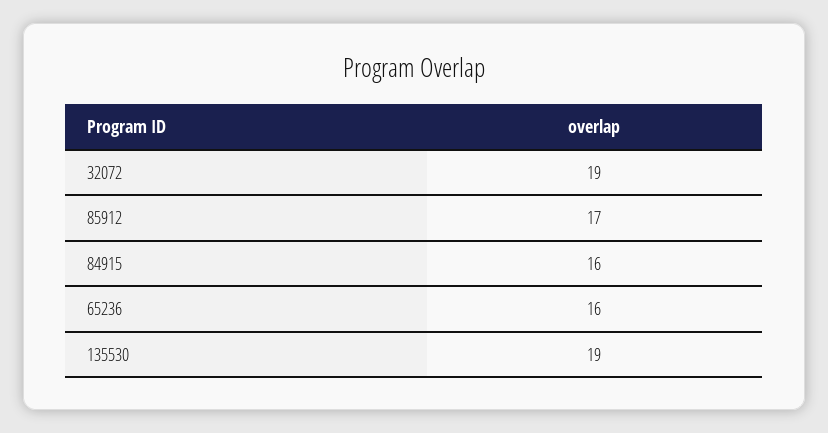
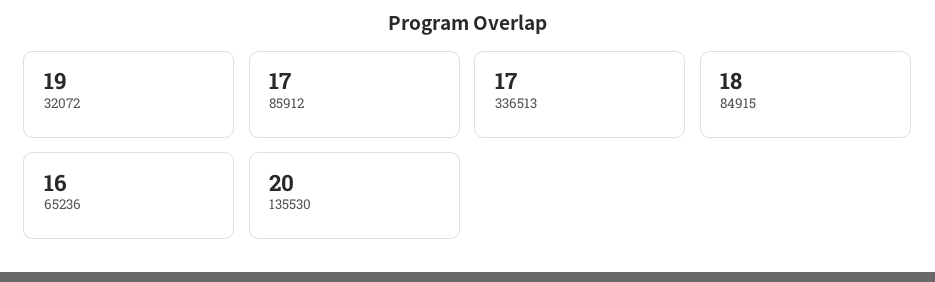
  {
    "32072": 19,
    "85912": 17,
-   "84915": 16,
+   "84915": 18,
    "65236": 16,
-   "135530": 19
+   "135530": 20,
+   "336513": 17
  }

